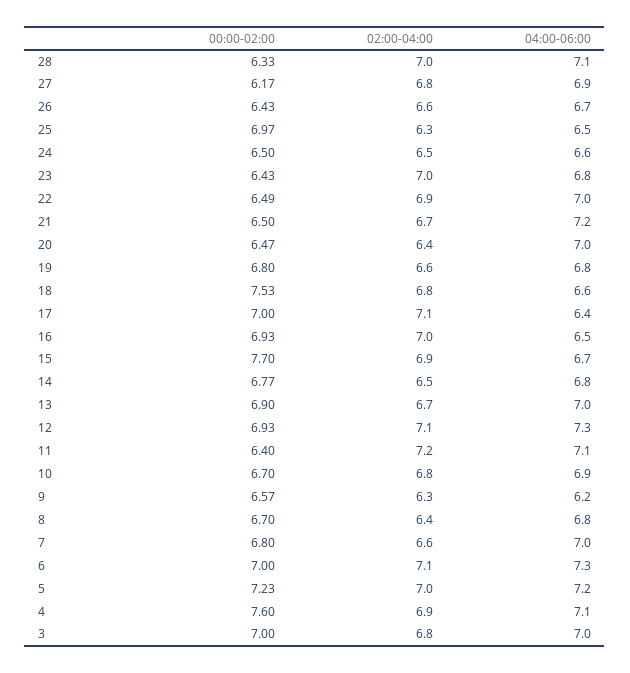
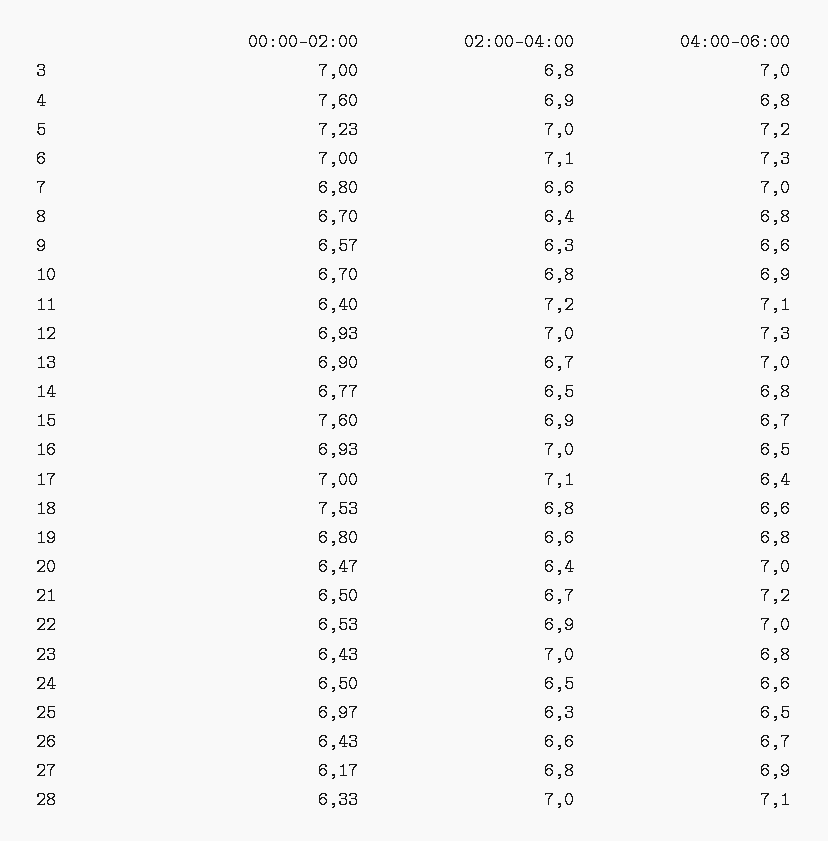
  {
    "00:00-02:00": {
      "28": 6.33,
      "27": 6.17,
      "26": 6.43,
      "25": 6.97,
      "24": 6.5,
      "23": 6.43,
-     "22": 6.49,
+     "22": 6.53,
      "21": 6.5,
      "20": 6.47,
      "19": 6.8,
      "18": 7.53,
      "17": 7,
      "16": 6.93,
-     "15": 7.7,
+     "15": 7.6,
      "14": 6.77,
      "13": 6.9,
      "12": 6.93,
      "11": 6.4,
      "10": 6.7,
      "9": 6.57,
      "8": 6.7,
      "7": 6.8,
      "6": 7,
      "5": 7.23,
      "4": 7.6,
      "3": 7
    },
    "02:00-04:00": {
      "28": 7,
      "27": 6.8,
      "26": 6.6,
      "25": 6.3,
      "24": 6.5,
      "23": 7,
      "22": 6.9,
      "21": 6.7,
      "20": 6.4,
      "19": 6.6,
      "18": 6.8,
      "17": 7.1,
      "16": 7,
      "15": 6.9,
      "14": 6.5,
      "13": 6.7,
-     "12": 7.1,
+     "12": 7,
      "11": 7.2,
      "10": 6.8,
      "9": 6.3,
      "8": 6.4,
      "7": 6.6,
      "6": 7.1,
      "5": 7,
      "4": 6.9,
      "3": 6.8
    },
    "04:00-06:00": {
      "28": 7.1,
      "27": 6.9,
      "26": 6.7,
      "25": 6.5,
      "24": 6.6,
      "23": 6.8,
      "22": 7,
      "21": 7.2,
      "20": 7,
      "19": 6.8,
      "18": 6.6,
      "17": 6.4,
      "16": 6.5,
      "15": 6.7,
      "14": 6.8,
      "13": 7,
      "12": 7.3,
      "11": 7.1,
      "10": 6.9,
-     "9": 6.2,
+     "9": 6.6,
      "8": 6.8,
      "7": 7,
      "6": 7.3,
      "5": 7.2,
-     "4": 7.1,
+     "4": 6.8,
      "3": 7
    }
  }

